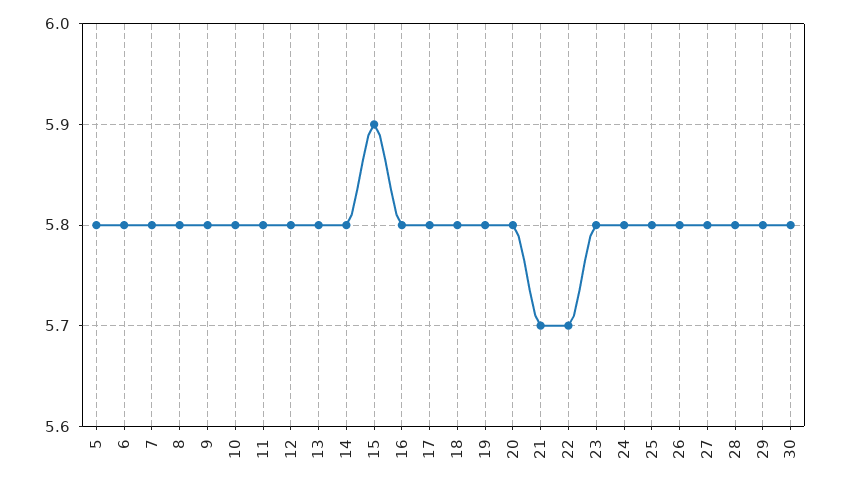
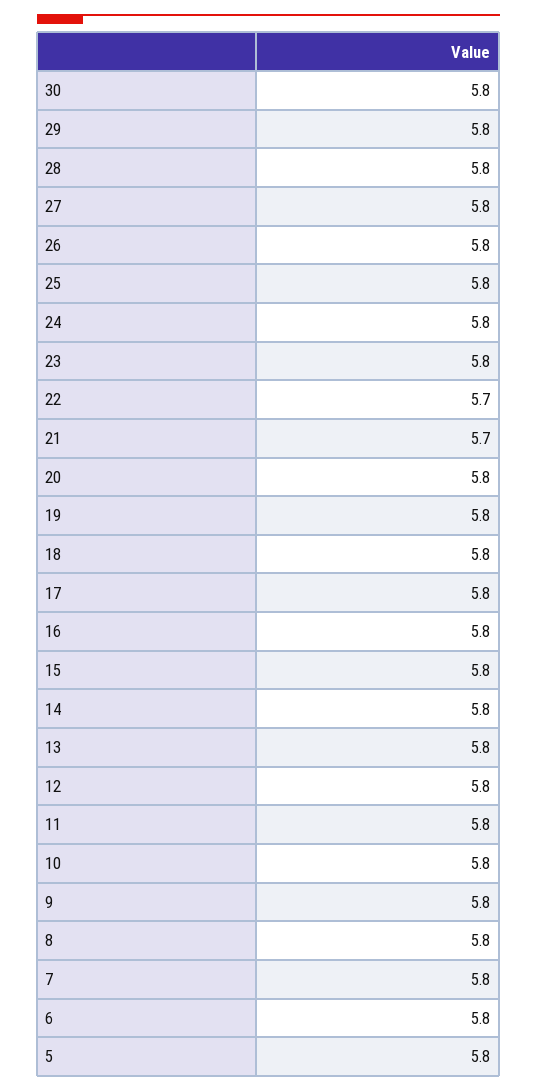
  {
    "5": 5.8,
    "6": 5.8,
    "7": 5.8,
    "8": 5.8,
    "9": 5.8,
    "10": 5.8,
    "11": 5.8,
    "12": 5.8,
    "13": 5.8,
    "14": 5.8,
-   "15": 5.9,
+   "15": 5.8,
    "16": 5.8,
    "17": 5.8,
    "18": 5.8,
    "19": 5.8,
    "20": 5.8,
    "21": 5.7,
    "22": 5.7,
    "23": 5.8,
    "24": 5.8,
    "25": 5.8,
    "26": 5.8,
    "27": 5.8,
    "28": 5.8,
    "29": 5.8,
    "30": 5.8
  }

